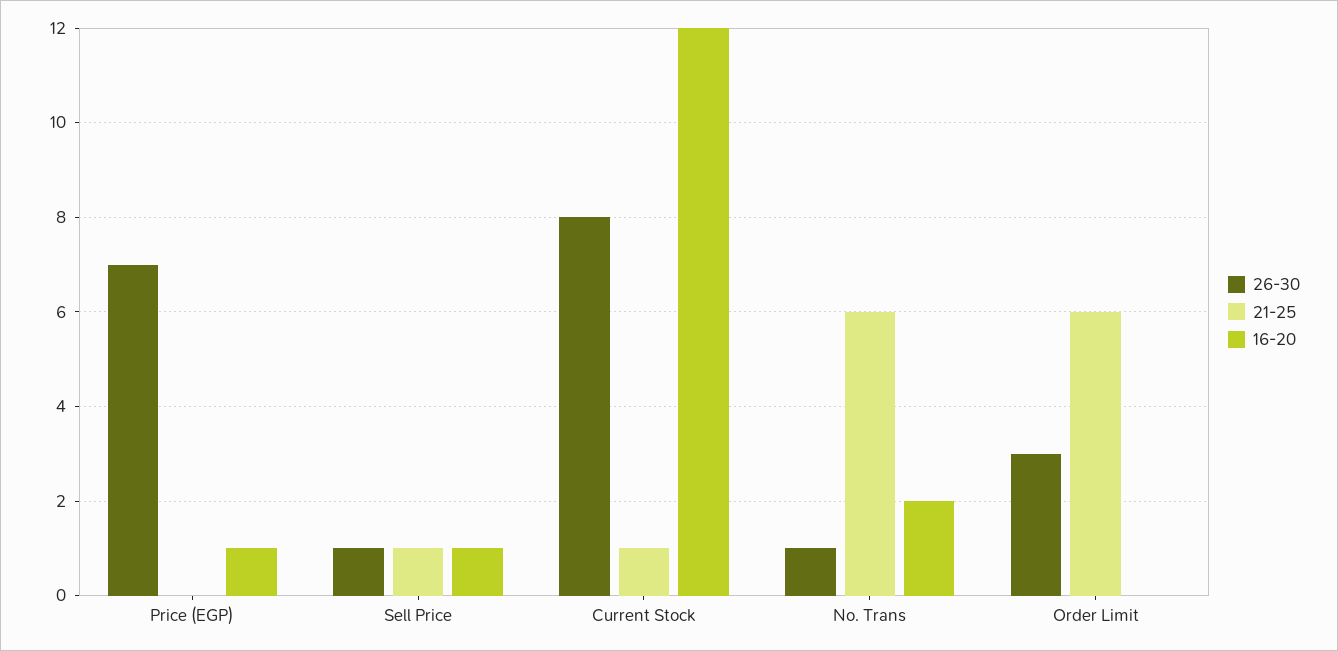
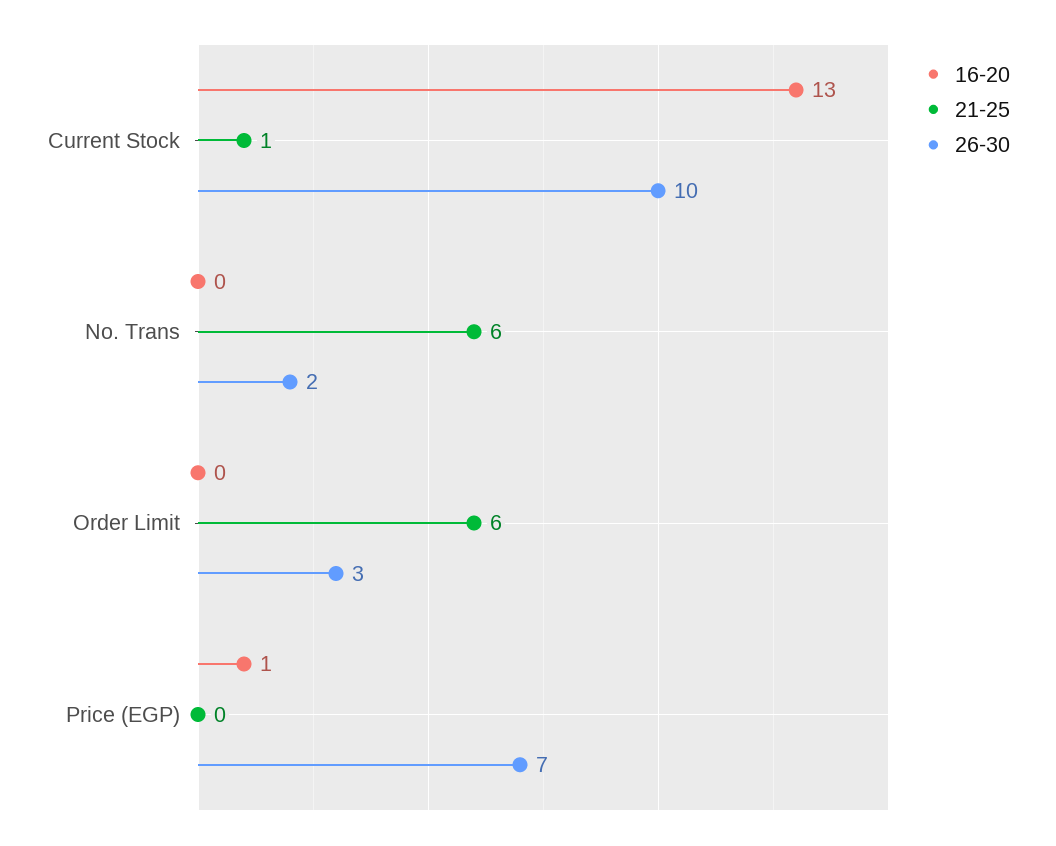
  {
    "26-30": {
      "Price (EGP)": 7,
-     "Sell Price": 1,
-     "Current Stock": 8,
+     "Current Stock": 10,
-     "No. Trans": 1,
+     "No. Trans": 2,
      "Order Limit": 3
    },
    "21-25": {
      "Price (EGP)": 0,
-     "Sell Price": 1,
      "Current Stock": 1,
      "No. Trans": 6,
      "Order Limit": 6
    },
    "16-20": {
      "Price (EGP)": 1,
-     "Sell Price": 1,
-     "Current Stock": 12,
+     "Current Stock": 13,
-     "No. Trans": 2,
+     "No. Trans": 0,
      "Order Limit": 0
    }
  }

